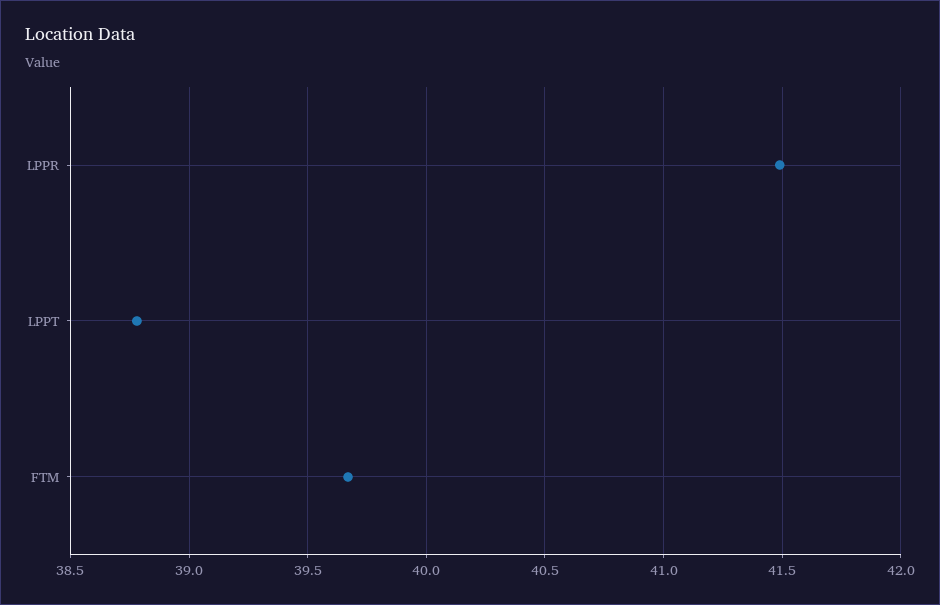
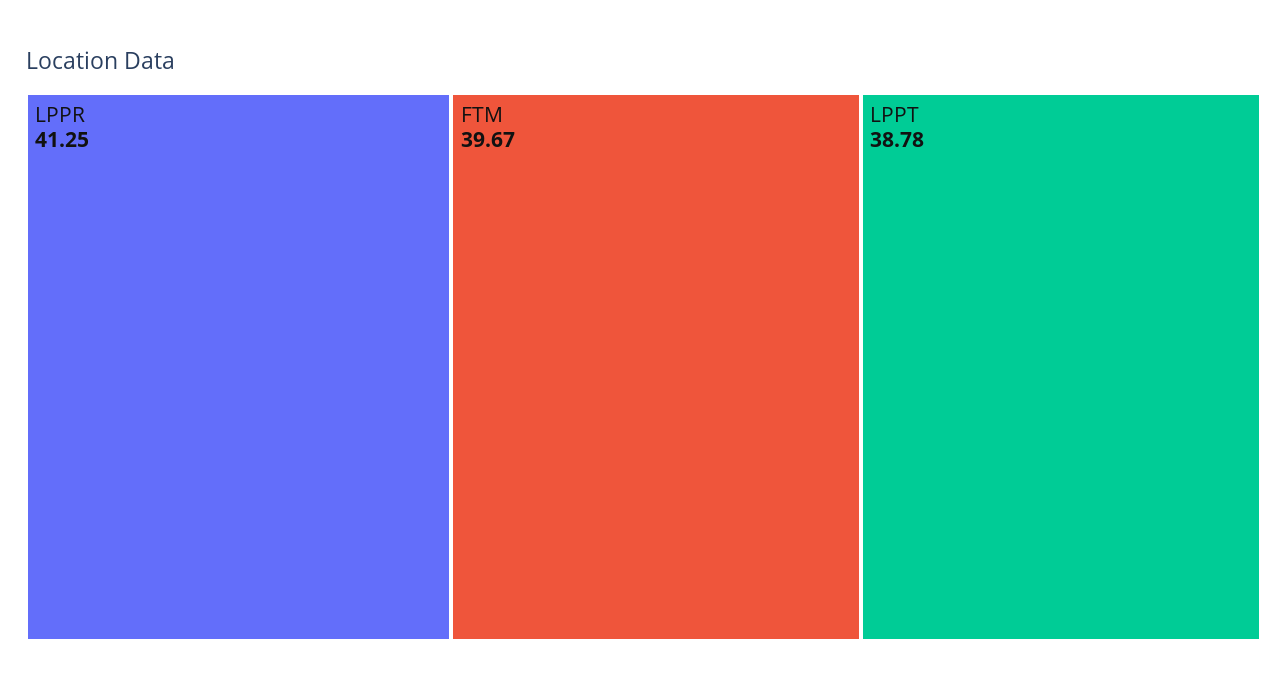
  {
-   "LPPR": 41.5,
+   "LPPR": 41.25,
    "LPPT": 38.78,
    "FTM": 39.67
  }

